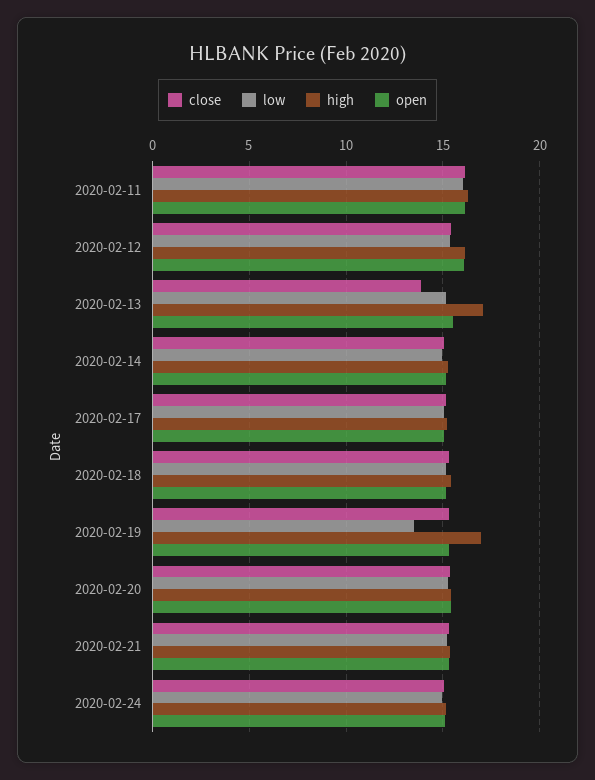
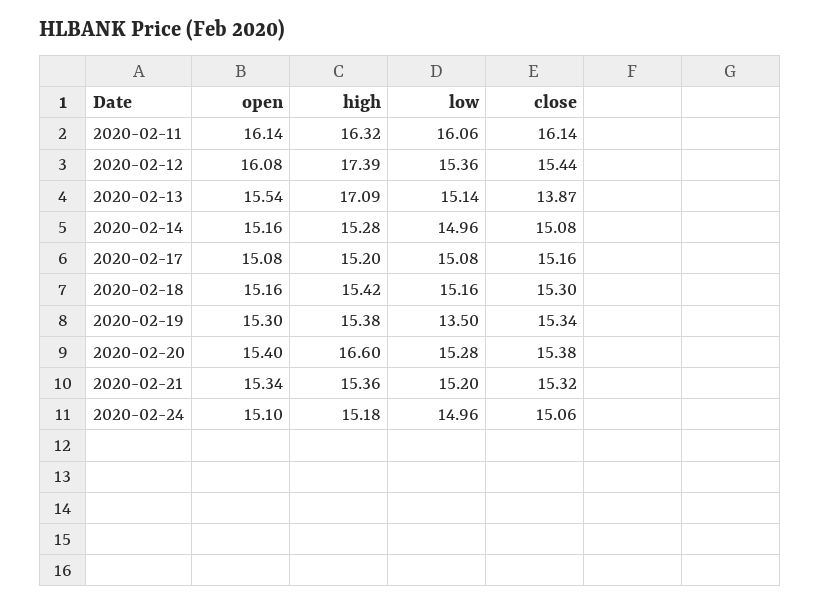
  {
    "close": {
      "2020-02-11": 16.14,
      "2020-02-12": 15.44,
      "2020-02-13": 13.87,
      "2020-02-14": 15.08,
      "2020-02-17": 15.16,
      "2020-02-18": 15.3,
      "2020-02-19": 15.34,
      "2020-02-20": 15.38,
      "2020-02-21": 15.32,
      "2020-02-24": 15.06
    },
    "low": {
      "2020-02-11": 16.06,
      "2020-02-12": 15.36,
      "2020-02-13": 15.14,
      "2020-02-14": 14.96,
      "2020-02-17": 15.08,
      "2020-02-18": 15.16,
      "2020-02-19": 13.5,
      "2020-02-20": 15.28,
      "2020-02-21": 15.2,
      "2020-02-24": 14.96
    },
    "high": {
      "2020-02-11": 16.32,
-     "2020-02-12": 16,
+     "2020-02-12": 17.39,
      "2020-02-13": 17.09,
      "2020-02-14": 15.28,
      "2020-02-17": 15.2,
      "2020-02-18": 15.42,
-     "2020-02-19": 17,
+     "2020-02-19": 15.38,
-     "2020-02-20": 15.5,
+     "2020-02-20": 16.6,
      "2020-02-21": 15.36,
      "2020-02-24": 15.18
    },
    "open": {
      "2020-02-11": 16.14,
      "2020-02-12": 16.08,
      "2020-02-13": 15.54,
      "2020-02-14": 15.16,
      "2020-02-17": 15.08,
      "2020-02-18": 15.16,
      "2020-02-19": 15.3,
      "2020-02-20": 15.4,
      "2020-02-21": 15.34,
      "2020-02-24": 15.1
    }
  }

